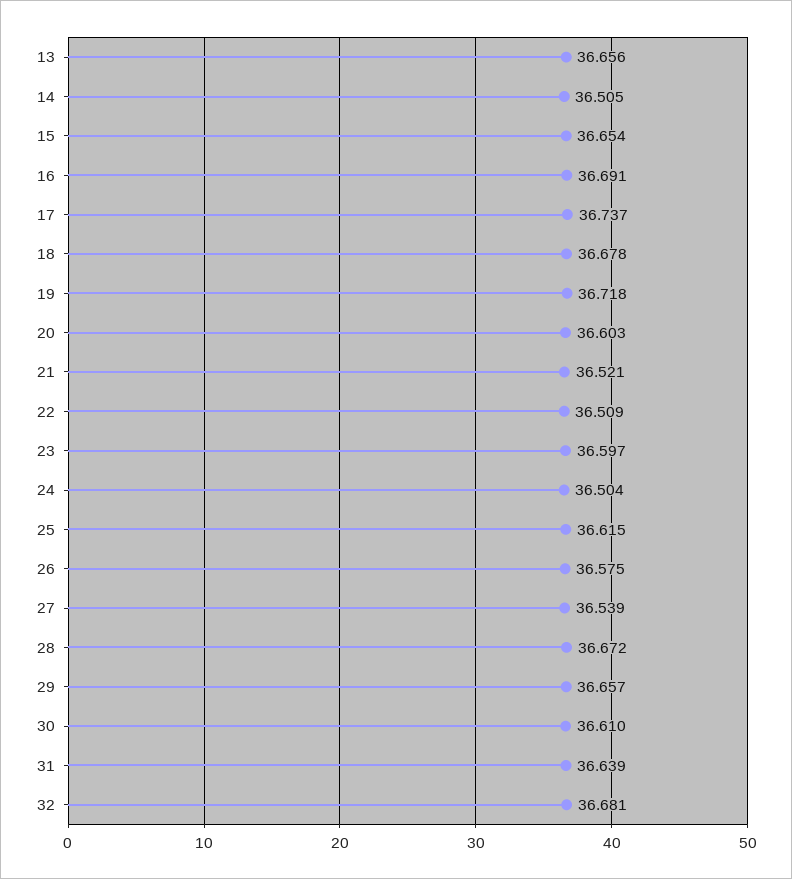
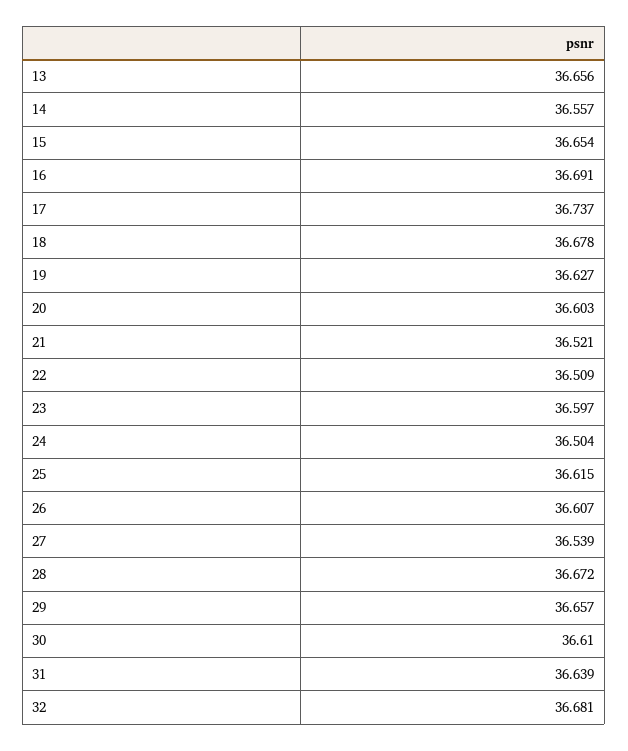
  {
    "13": 36.656,
-   "14": 36.505,
+   "14": 36.557,
    "15": 36.654,
    "16": 36.691,
    "17": 36.737,
    "18": 36.678,
-   "19": 36.718,
+   "19": 36.627,
    "20": 36.603,
    "21": 36.521,
    "22": 36.509,
    "23": 36.597,
    "24": 36.504,
    "25": 36.615,
-   "26": 36.575,
+   "26": 36.607,
    "27": 36.539,
    "28": 36.672,
    "29": 36.657,
    "30": 36.61,
    "31": 36.639,
    "32": 36.681
  }

